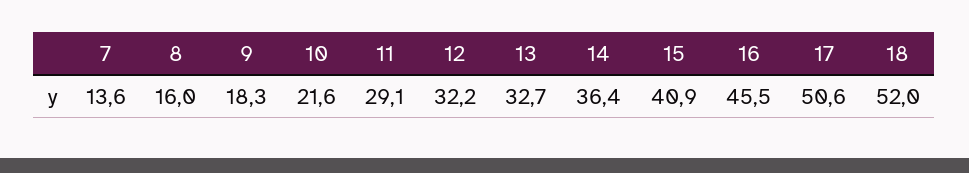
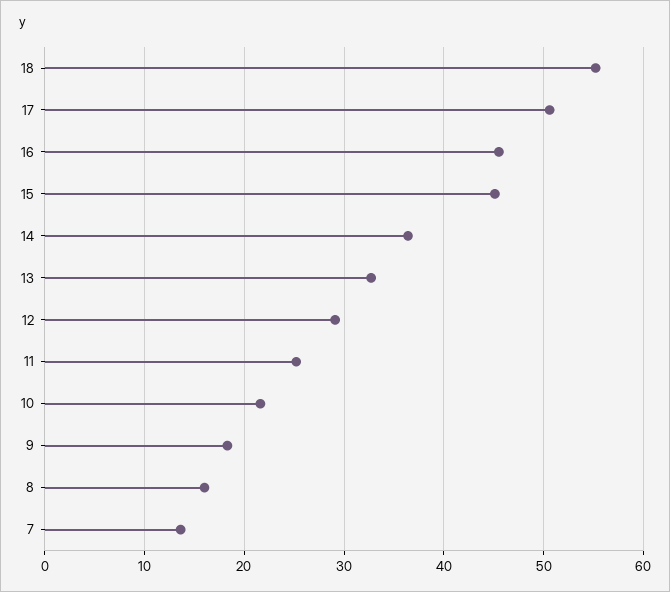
  {
    "7": 13.6,
    "8": 16,
    "9": 18.3,
    "10": 21.6,
-   "11": 29.1,
+   "11": 25,
-   "12": 32.2,
+   "12": 29,
    "13": 32.7,
    "14": 36.4,
-   "15": 40.9,
+   "15": 45,
    "16": 45.5,
    "17": 50.6,
-   "18": 52
+   "18": 55
  }

